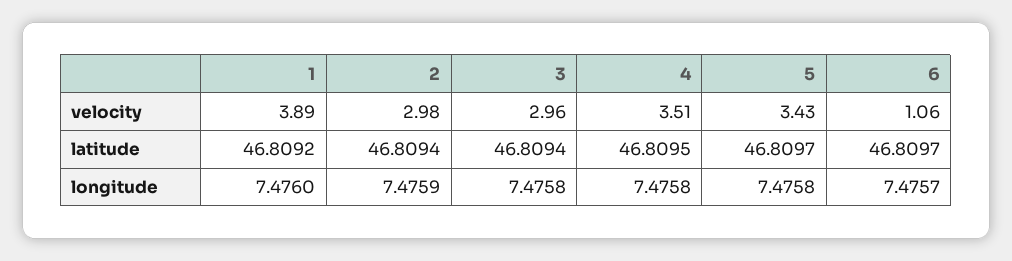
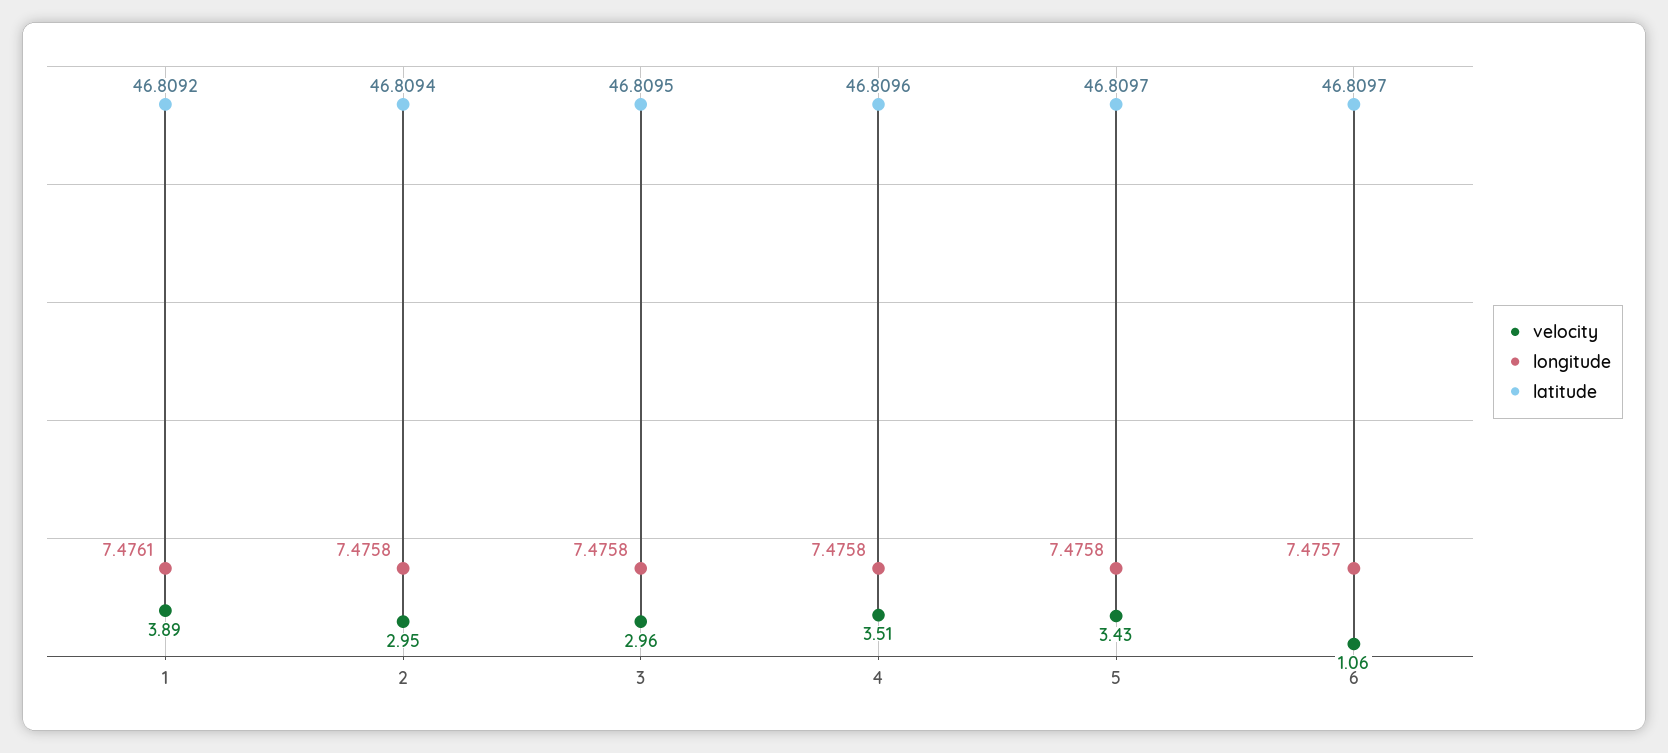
  {
    "velocity": {
      "1": 3.89,
-     "2": 2.98,
+     "2": 2.95,
      "3": 2.96,
      "4": 3.51,
      "5": 3.43,
      "6": 1.06
    },
    "latitude": {
      "1": 46.8092,
      "2": 46.8094,
-     "3": 46.8094,
+     "3": 46.8095,
-     "4": 46.8095,
+     "4": 46.8096,
      "5": 46.8097,
      "6": 46.8097
    },
    "longitude": {
-     "1": 7.476,
+     "1": 7.4761,
-     "2": 7.4759,
+     "2": 7.4758,
      "3": 7.4758,
      "4": 7.4758,
      "5": 7.4758,
      "6": 7.4757
    }
  }

